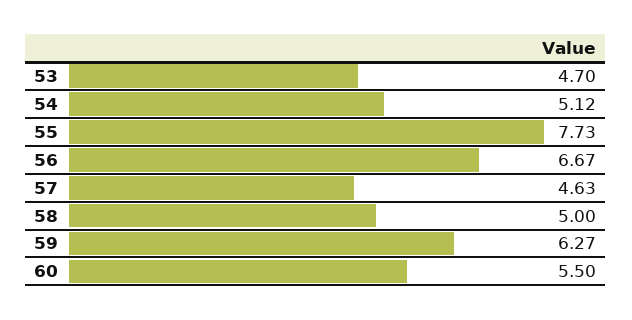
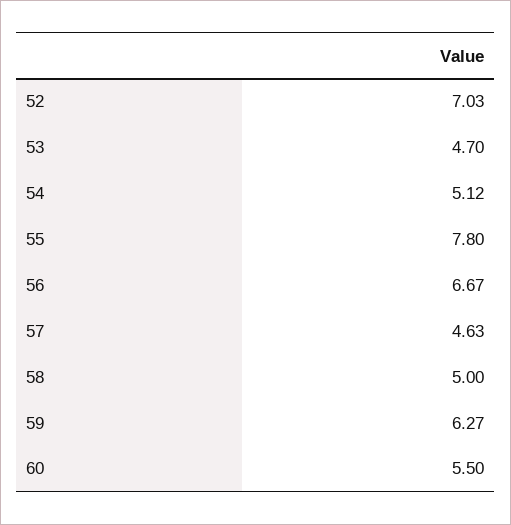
  {
    "53": 4.7,
    "54": 5.12,
-   "55": 7.73,
+   "55": 7.8,
    "56": 6.67,
    "57": 4.63,
    "58": 5,
    "59": 6.27,
-   "60": 5.5
+   "60": 5.5,
+   "52": 7.03
  }

